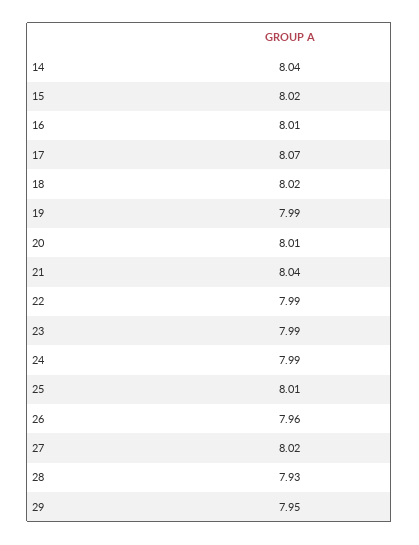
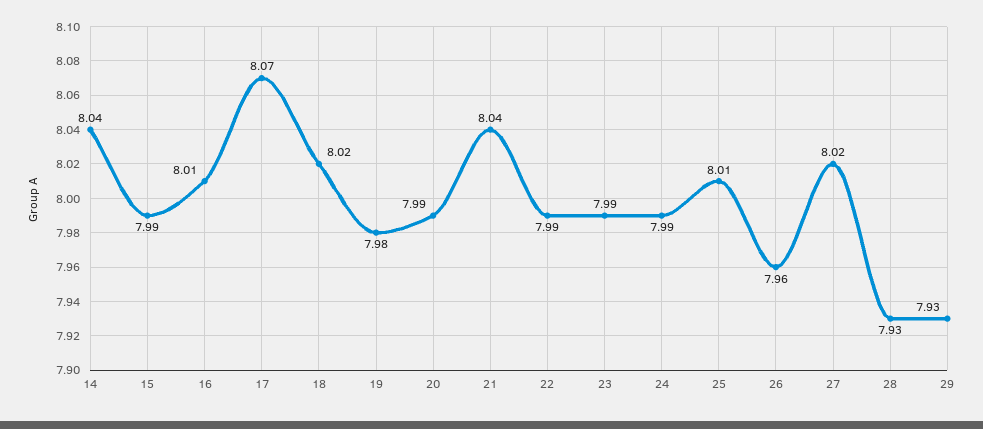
  {
    "14": 8.04,
-   "15": 8.02,
+   "15": 7.99,
    "16": 8.01,
    "17": 8.07,
    "18": 8.02,
-   "19": 7.99,
+   "19": 7.98,
-   "20": 8.01,
+   "20": 7.99,
    "21": 8.04,
    "22": 7.99,
    "23": 7.99,
    "24": 7.99,
    "25": 8.01,
    "26": 7.96,
    "27": 8.02,
    "28": 7.93,
-   "29": 7.95
+   "29": 7.93
  }

